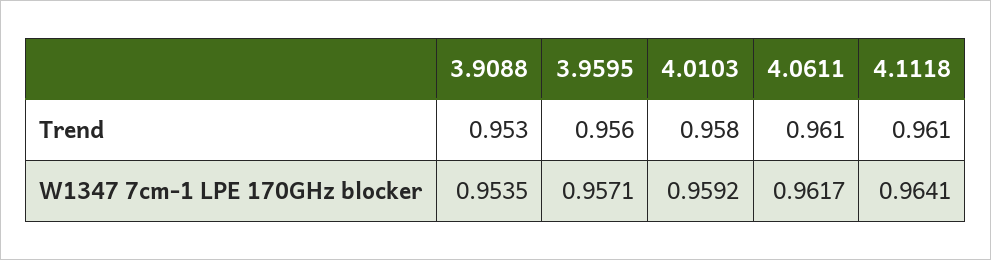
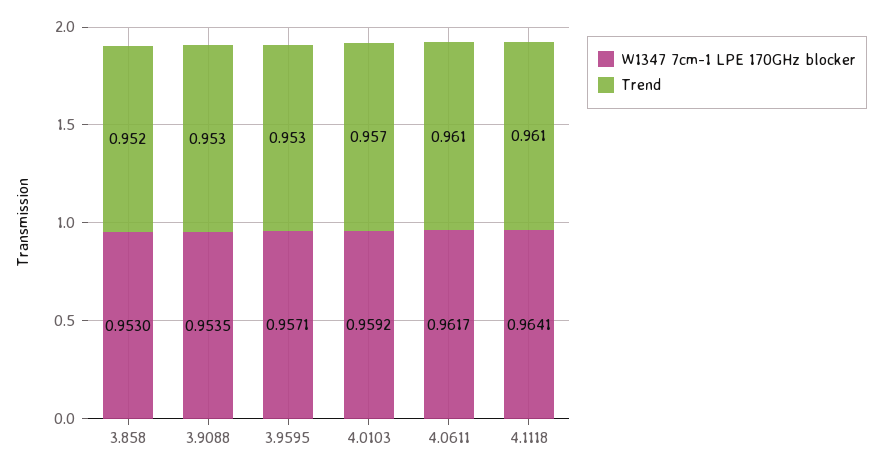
  {
    "Trend": {
      "3.9088": 0.953,
-     "3.9595": 0.956,
+     "3.9595": 0.953,
-     "4.0103": 0.958,
+     "4.0103": 0.957,
      "4.0611": 0.961,
-     "4.1118": 0.961
+     "4.1118": 0.961,
+     "3.858": 0.952
    },
    "W1347 7cm-1 LPE 170GHz blocker": {
      "3.9088": 0.9535,
      "3.9595": 0.9571,
      "4.0103": 0.9592,
      "4.0611": 0.9617,
-     "4.1118": 0.9641
+     "4.1118": 0.9641,
+     "3.858": 0.953
    }
  }

